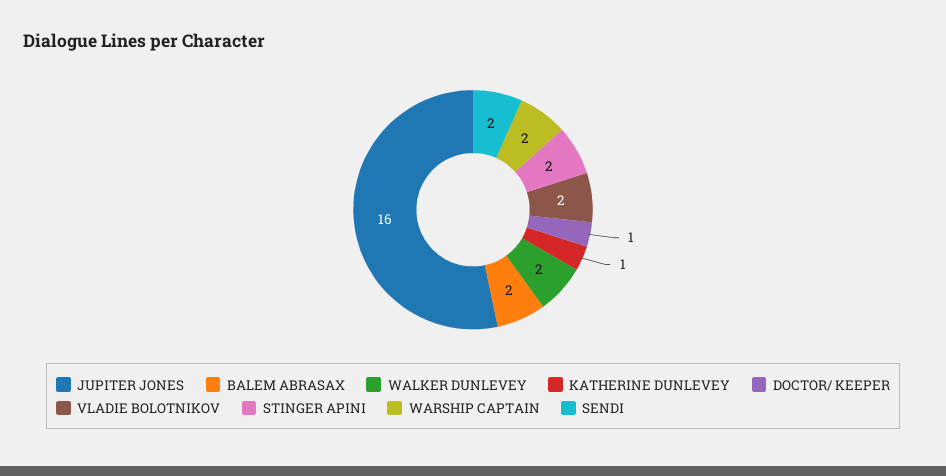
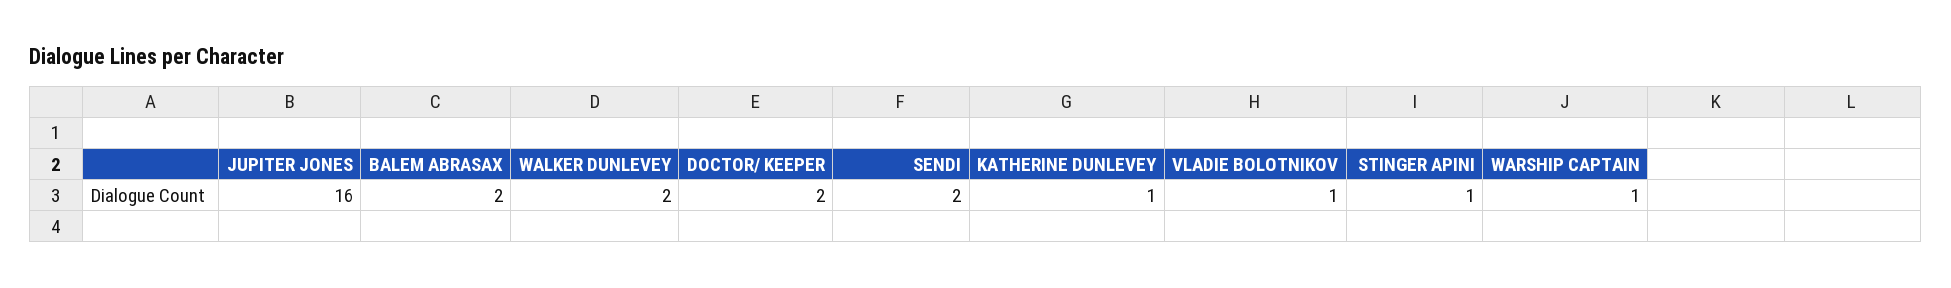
  {
    "JUPITER JONES": 16,
    "BALEM ABRASAX": 2,
    "WALKER DUNLEVEY": 2,
    "KATHERINE DUNLEVEY": 1,
-   "DOCTOR/ KEEPER": 1,
+   "DOCTOR/ KEEPER": 2,
-   "VLADIE BOLOTNIKOV": 2,
+   "VLADIE BOLOTNIKOV": 1,
-   "STINGER APINI": 2,
+   "STINGER APINI": 1,
-   "WARSHIP CAPTAIN": 2,
+   "WARSHIP CAPTAIN": 1,
    "SENDI": 2
  }

